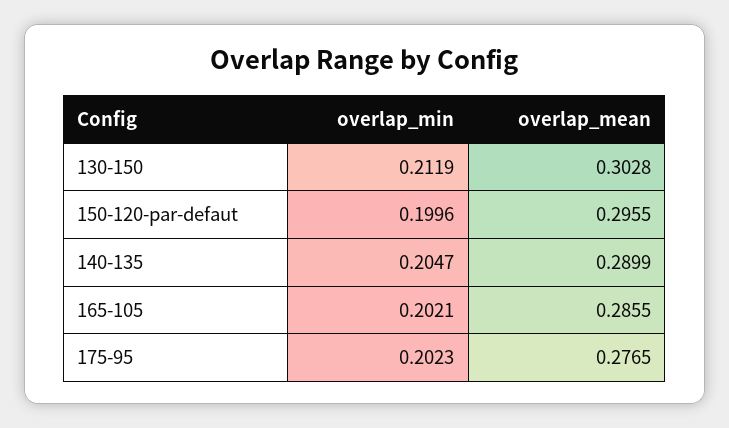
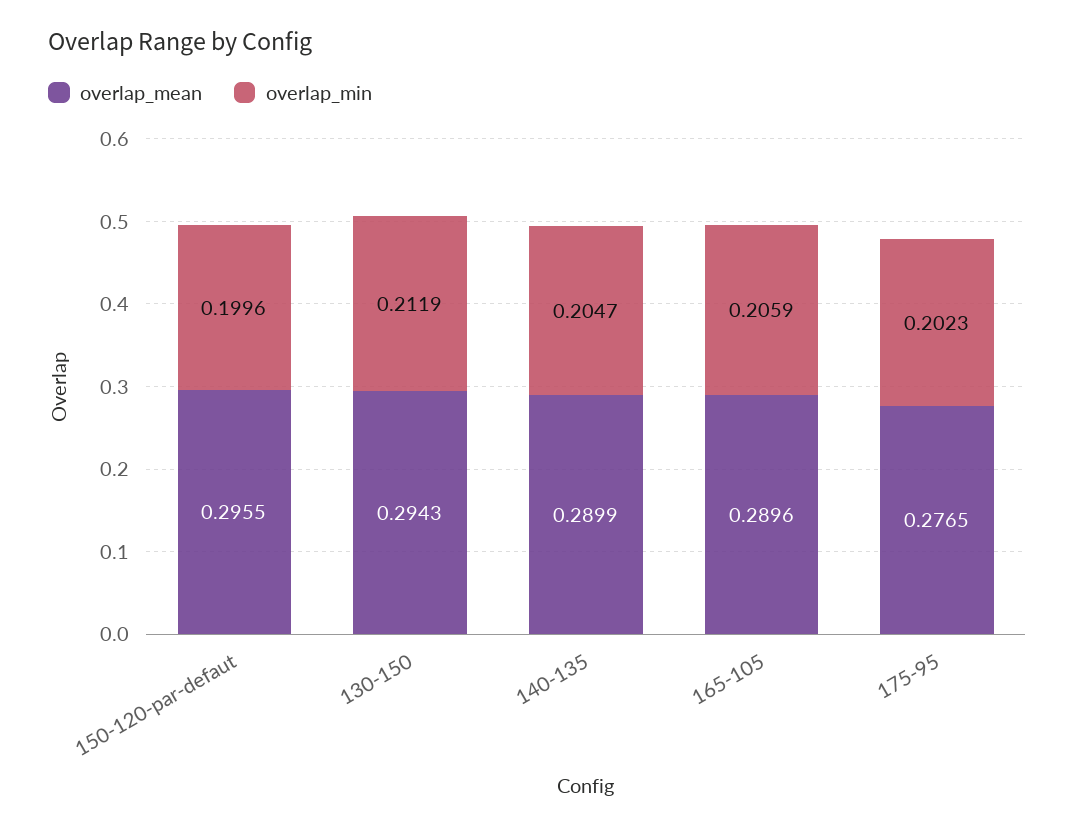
  {
    "overlap_min": {
      "130-150": 0.2119,
      "150-120-par-defaut": 0.1996,
      "140-135": 0.2047,
-     "165-105": 0.2021,
+     "165-105": 0.2059,
      "175-95": 0.2023
    },
    "overlap_mean": {
-     "130-150": 0.3028,
+     "130-150": 0.2943,
      "150-120-par-defaut": 0.2955,
      "140-135": 0.2899,
-     "165-105": 0.2855,
+     "165-105": 0.2896,
      "175-95": 0.2765
    }
  }

